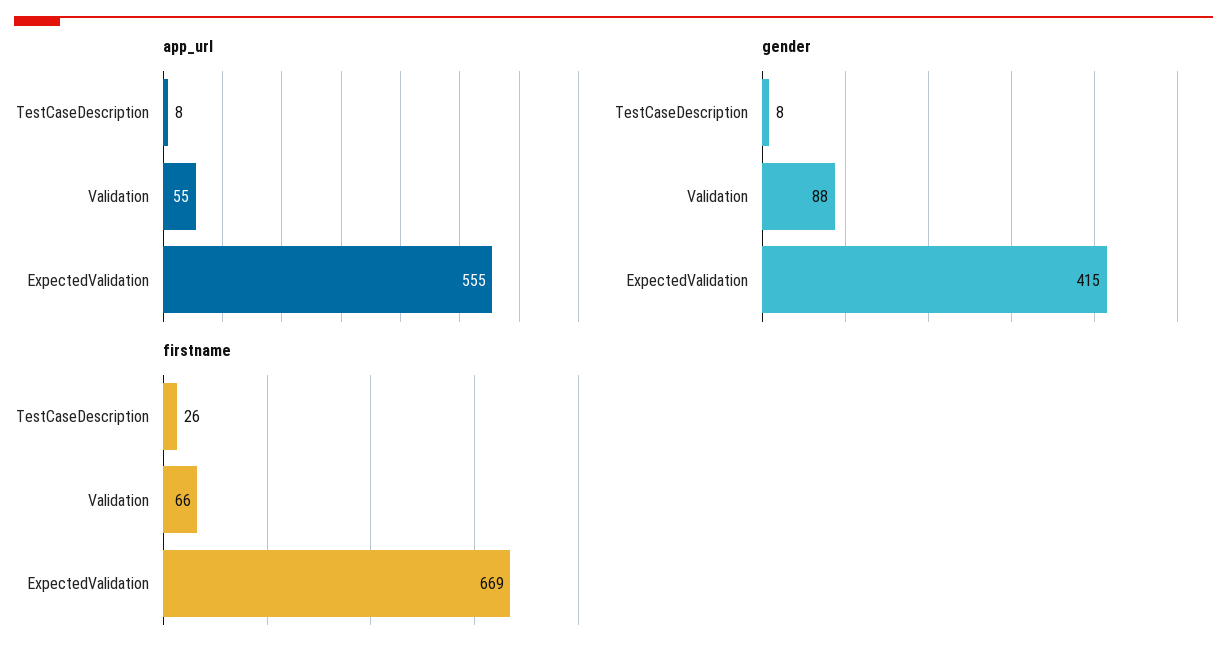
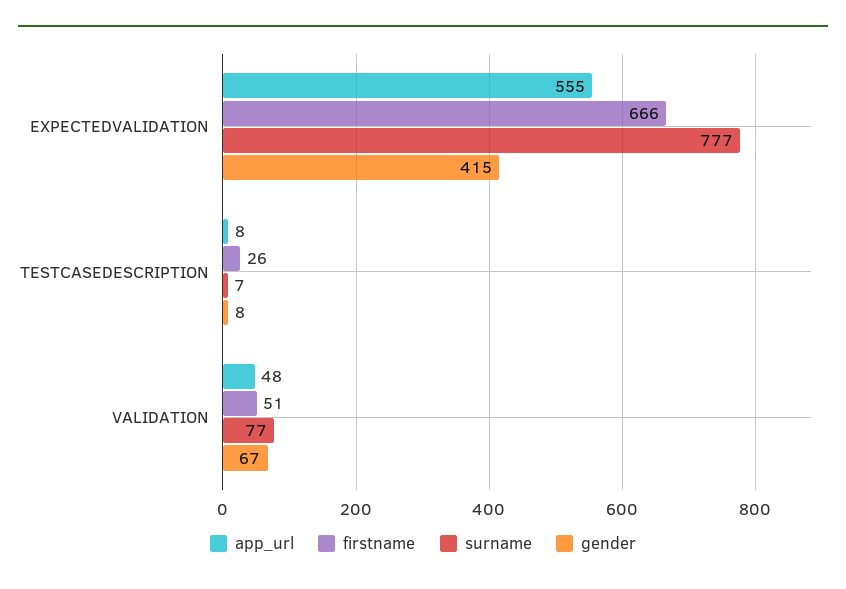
  {
    "app_url": {
      "TestCaseDescription": 8,
-     "Validation": 55,
+     "Validation": 48,
      "ExpectedValidation": 555
    },
    "gender": {
      "TestCaseDescription": 8,
-     "Validation": 88,
+     "Validation": 67,
      "ExpectedValidation": 415
    },
    "firstname": {
      "TestCaseDescription": 26,
-     "Validation": 66,
+     "Validation": 51,
-     "ExpectedValidation": 669
+     "ExpectedValidation": 666
-   }
+   },
+   "surname": {
+     "ExpectedValidation": 777,
+     "TestCaseDescription": 7,
+     "Validation": 77
+   }
  }

